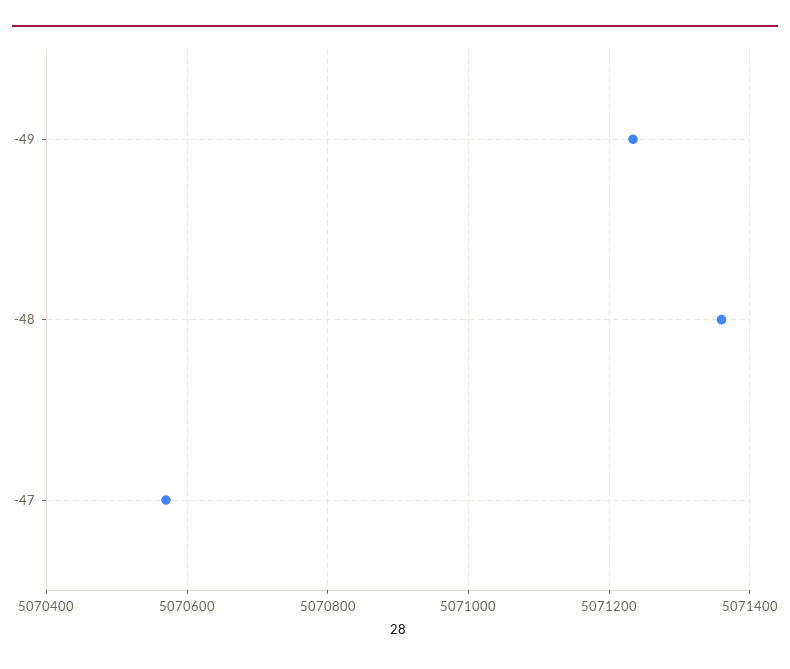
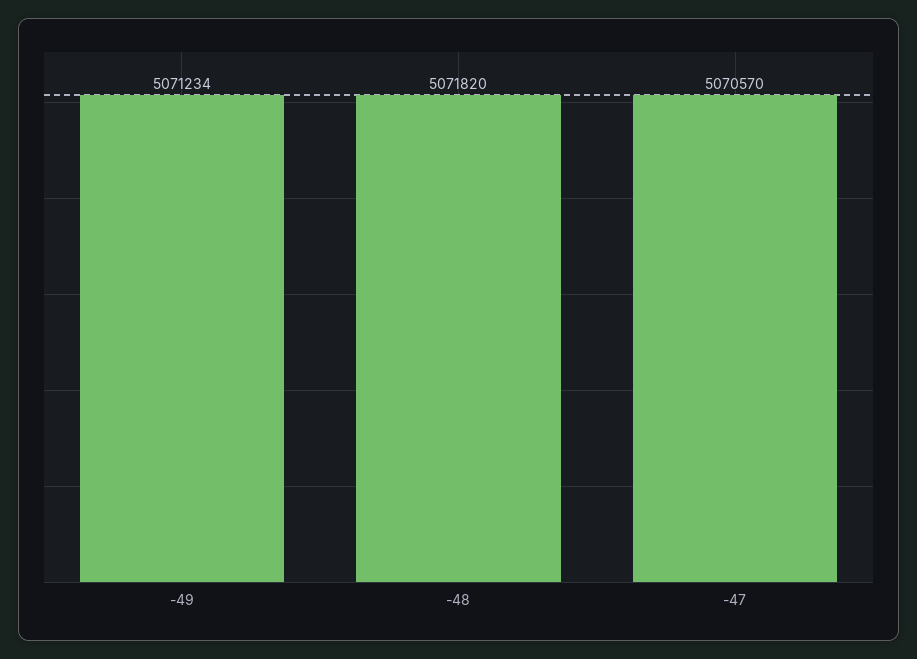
  {
    "-49": 5071234,
-   "-48": 5071360,
+   "-48": 5071820,
    "-47": 5070570
  }

